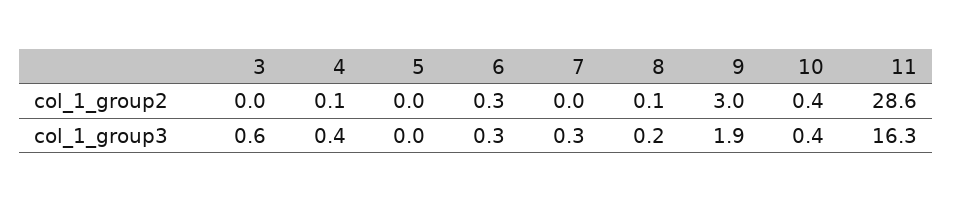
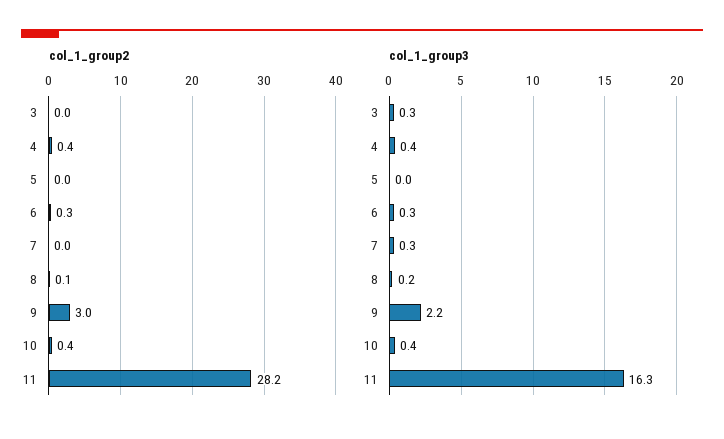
  {
    "col_1_group2": {
      "3": 0,
-     "4": 0.1,
+     "4": 0.4,
      "5": 0,
      "6": 0.3,
      "7": 0,
      "8": 0.1,
      "9": 3,
      "10": 0.4,
-     "11": 28.6
+     "11": 28.2
    },
    "col_1_group3": {
-     "3": 0.6,
+     "3": 0.3,
      "4": 0.4,
      "5": 0,
      "6": 0.3,
      "7": 0.3,
      "8": 0.2,
-     "9": 1.9,
+     "9": 2.2,
      "10": 0.4,
      "11": 16.3
    }
  }

